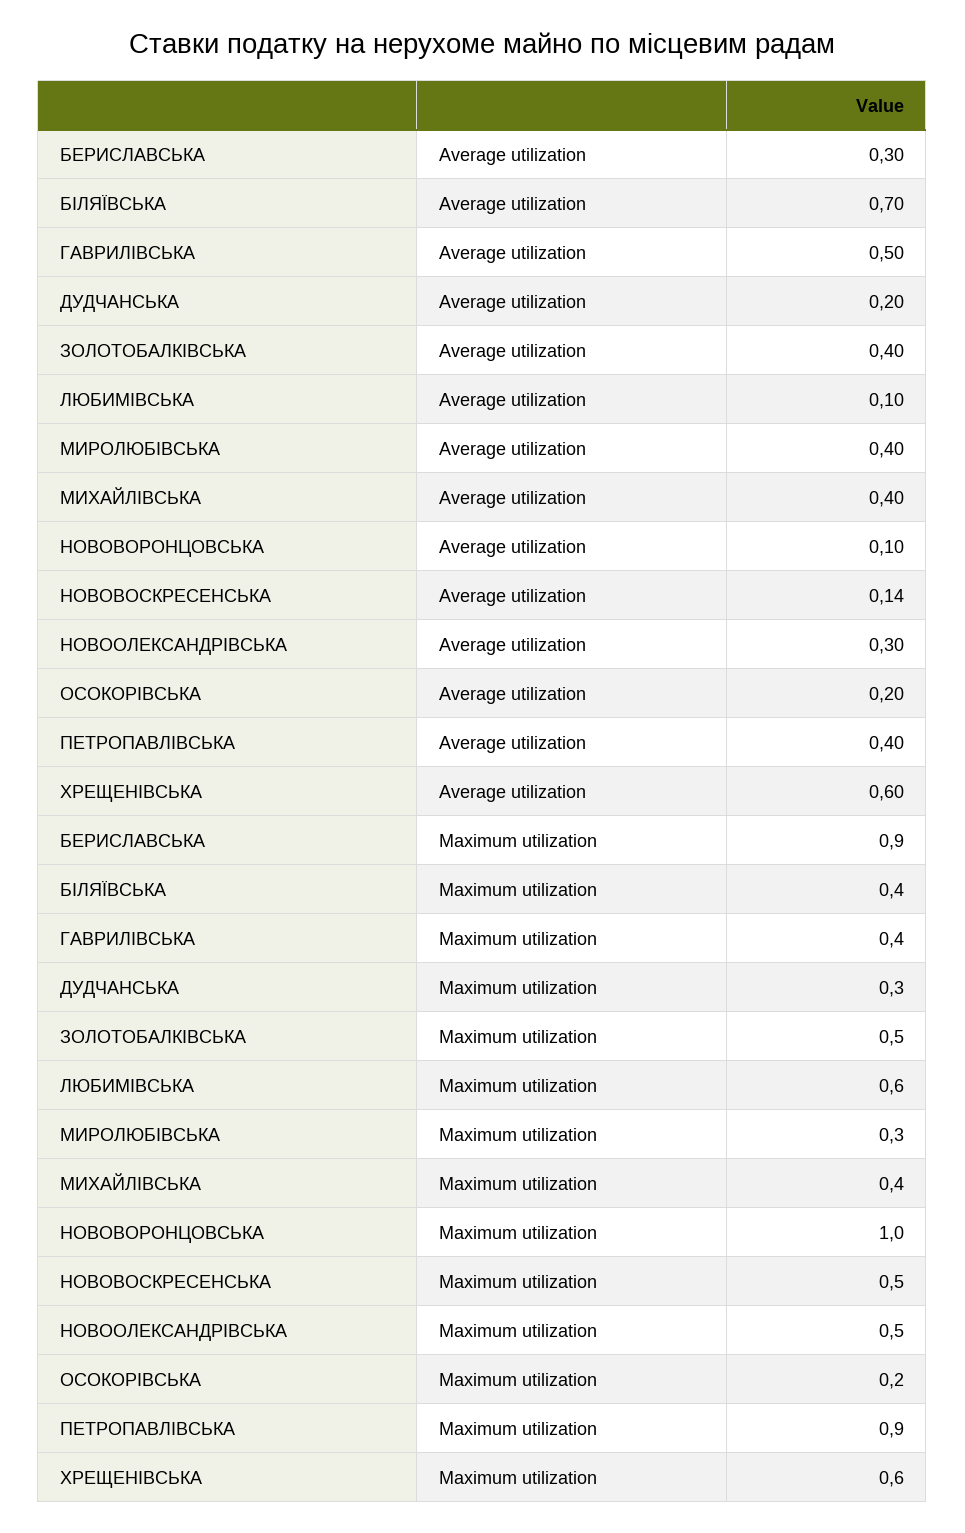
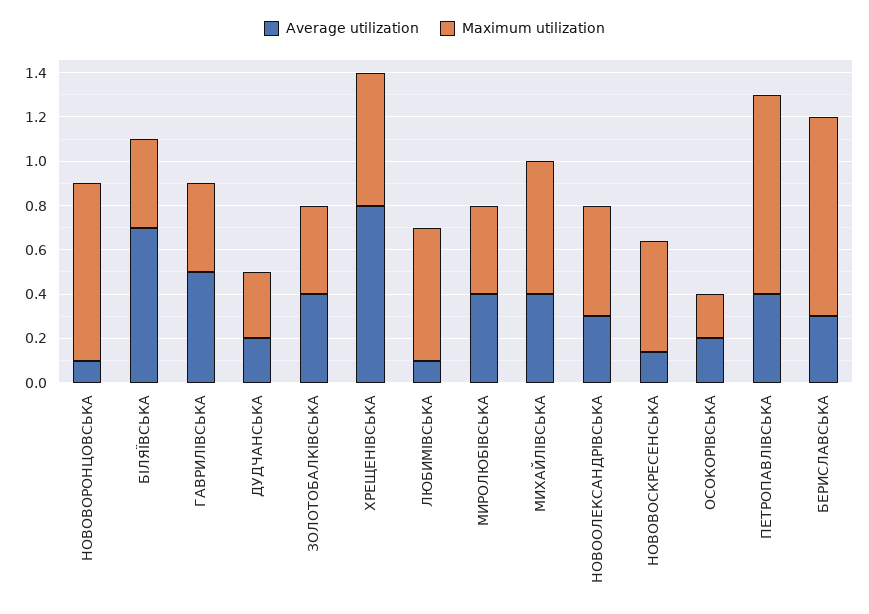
  {
    "Average utilization": {
      "БЕРИСЛАВСЬКА": 0.3,
      "БІЛЯЇВСЬКА": 0.7,
      "ГАВРИЛІВСЬКА": 0.5,
      "ДУДЧАНСЬКА": 0.2,
      "ЗОЛОТОБАЛКІВСЬКА": 0.4,
      "ЛЮБИМІВСЬКА": 0.1,
      "МИРОЛЮБІВСЬКА": 0.4,
      "МИХАЙЛІВСЬКА": 0.4,
      "НОВОВОРОНЦОВСЬКА": 0.1,
      "НОВОВОСКРЕСЕНСЬКА": 0.14,
      "НОВООЛЕКСАНДРІВСЬКА": 0.3,
      "ОСОКОРІВСЬКА": 0.2,
      "ПЕТРОПАВЛІВСЬКА": 0.4,
-     "ХРЕЩЕНІВСЬКА": 0.6
+     "ХРЕЩЕНІВСЬКА": 0.8
    },
    "Maximum utilization": {
      "БЕРИСЛАВСЬКА": 0.9,
      "БІЛЯЇВСЬКА": 0.4,
      "ГАВРИЛІВСЬКА": 0.4,
      "ДУДЧАНСЬКА": 0.3,
-     "ЗОЛОТОБАЛКІВСЬКА": 0.5,
+     "ЗОЛОТОБАЛКІВСЬКА": 0.4,
      "ЛЮБИМІВСЬКА": 0.6,
-     "МИРОЛЮБІВСЬКА": 0.3,
+     "МИРОЛЮБІВСЬКА": 0.4,
-     "МИХАЙЛІВСЬКА": 0.4,
+     "МИХАЙЛІВСЬКА": 0.6,
-     "НОВОВОРОНЦОВСЬКА": 1,
+     "НОВОВОРОНЦОВСЬКА": 0.8,
      "НОВОВОСКРЕСЕНСЬКА": 0.5,
      "НОВООЛЕКСАНДРІВСЬКА": 0.5,
      "ОСОКОРІВСЬКА": 0.2,
      "ПЕТРОПАВЛІВСЬКА": 0.9,
      "ХРЕЩЕНІВСЬКА": 0.6
    }
  }

